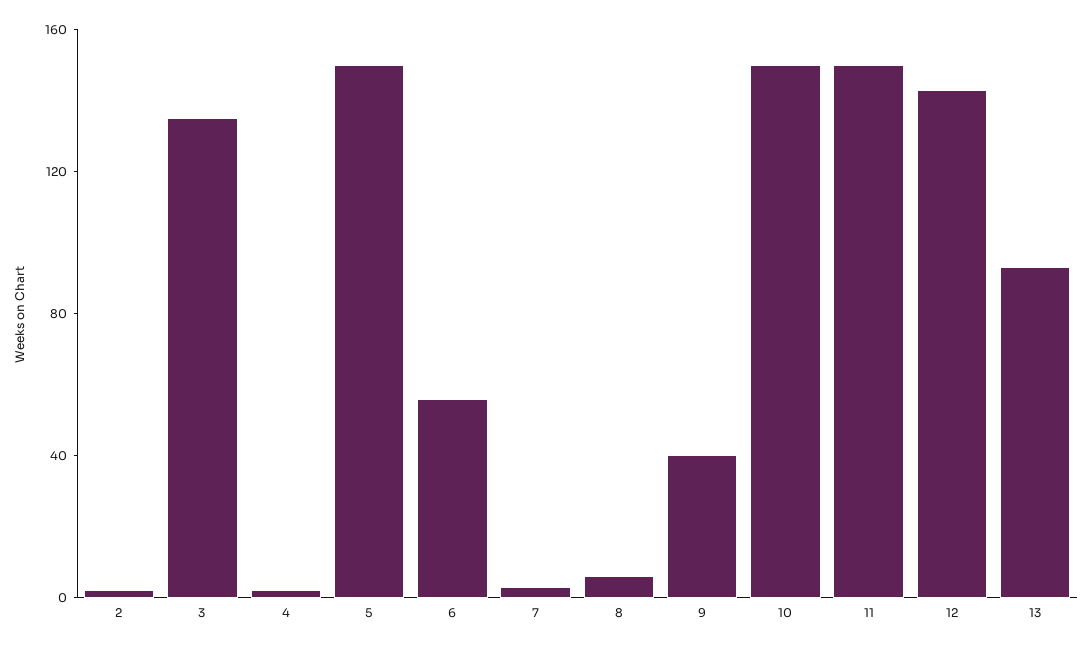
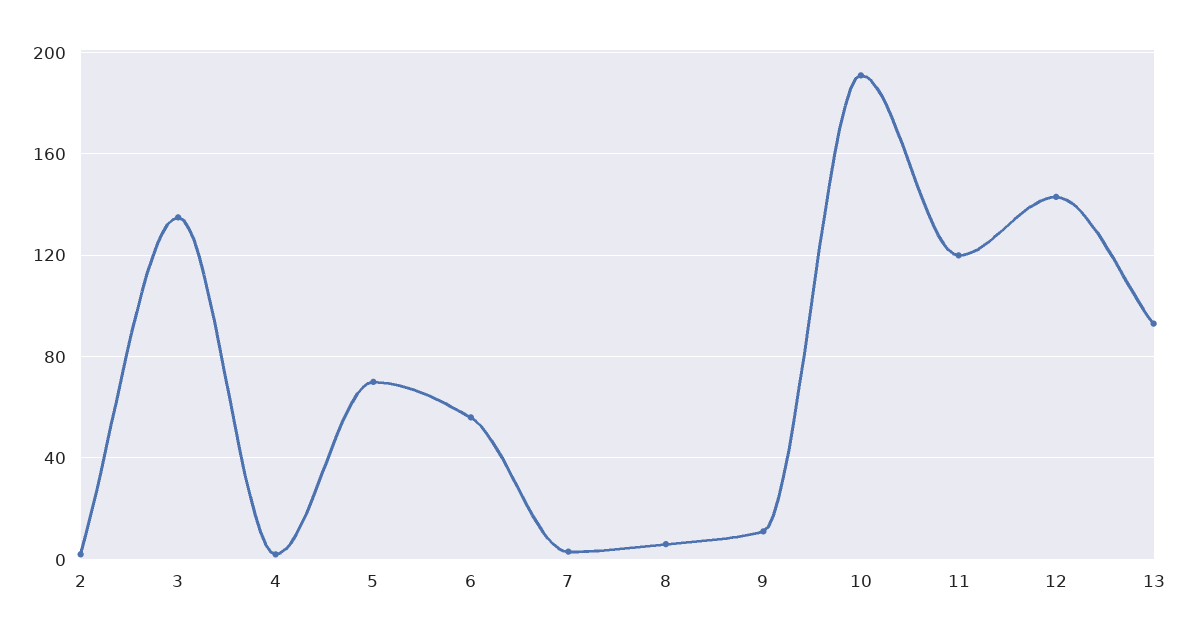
  {
    "2": 0,
    "3": 135,
    "4": 0,
-   "5": 150,
+   "5": 70,
    "6": 55,
    "7": 5,
    "8": 5,
-   "9": 40,
+   "9": 10,
-   "10": 150,
+   "10": 190,
-   "11": 150,
+   "11": 120,
    "12": 145,
    "13": 95
  }

